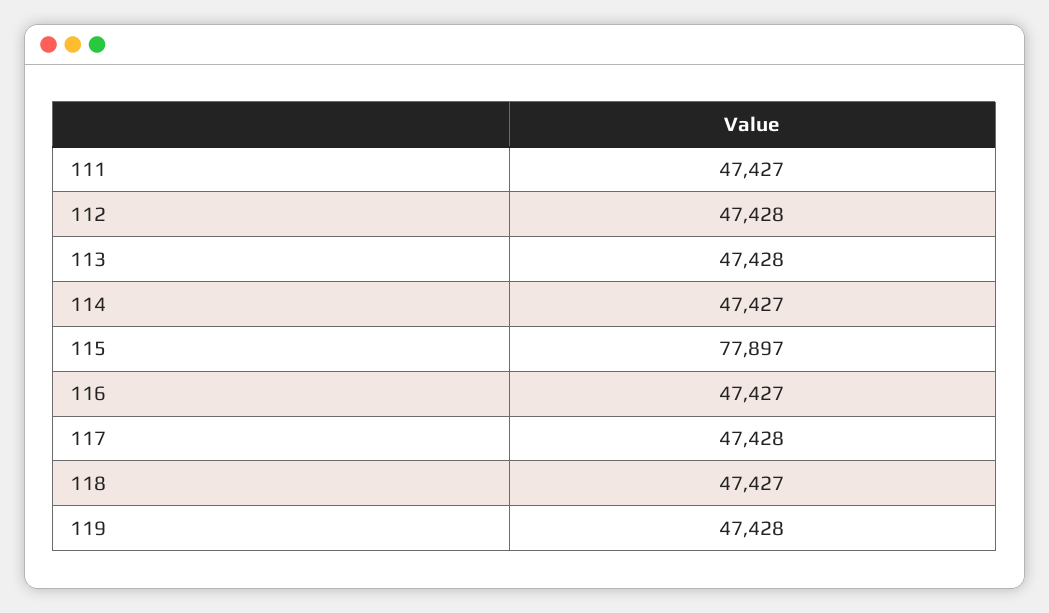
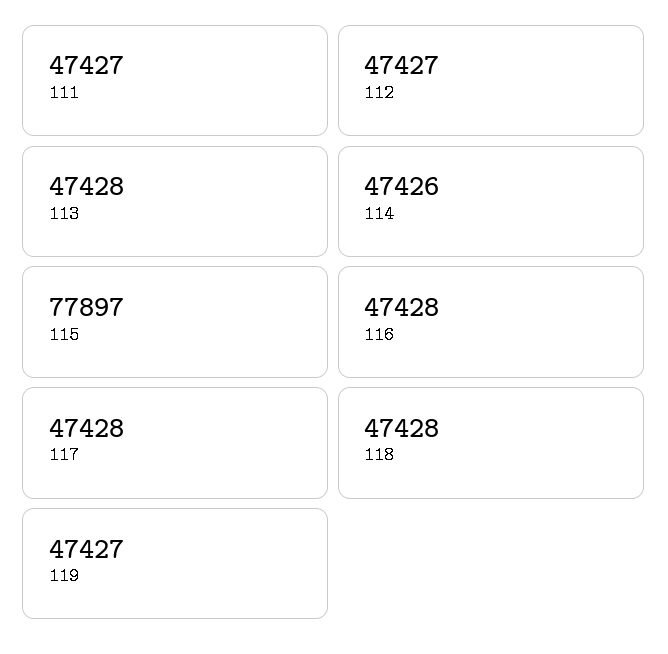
  {
    "111": 47427,
-   "112": 47428,
+   "112": 47427,
    "113": 47428,
-   "114": 47427,
+   "114": 47426,
    "115": 77897,
-   "116": 47427,
+   "116": 47428,
    "117": 47428,
-   "118": 47427,
+   "118": 47428,
-   "119": 47428
+   "119": 47427
  }

